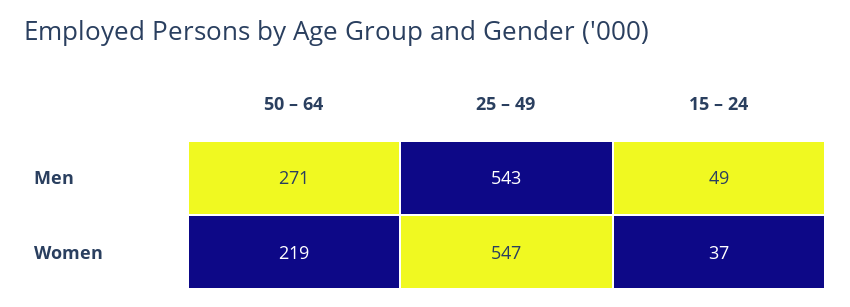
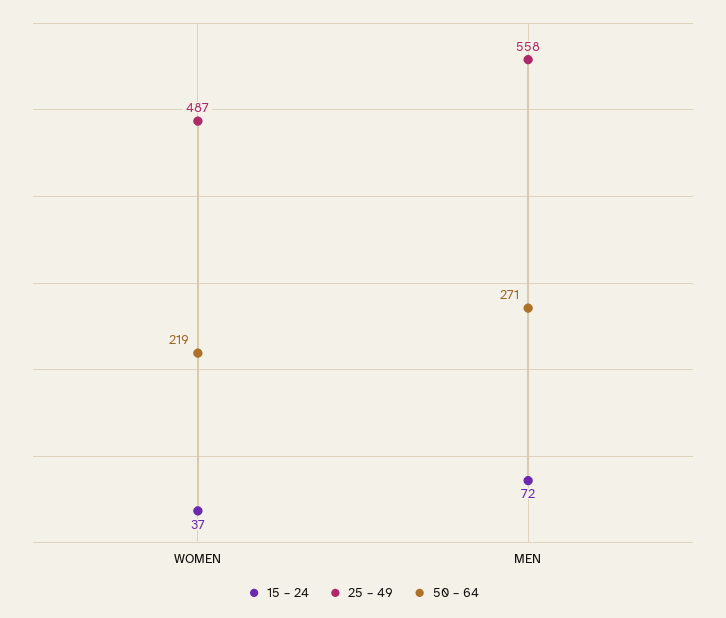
  {
    "50 – 64": {
      "Men": 271,
      "Women": 219
    },
    "25 – 49": {
-     "Men": 543,
+     "Men": 558,
-     "Women": 547
+     "Women": 487
    },
    "15 – 24": {
-     "Men": 49,
+     "Men": 72,
      "Women": 37
    }
  }

